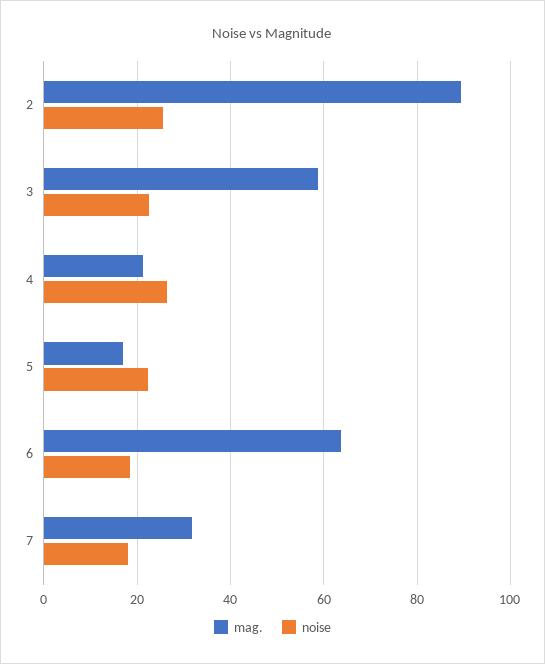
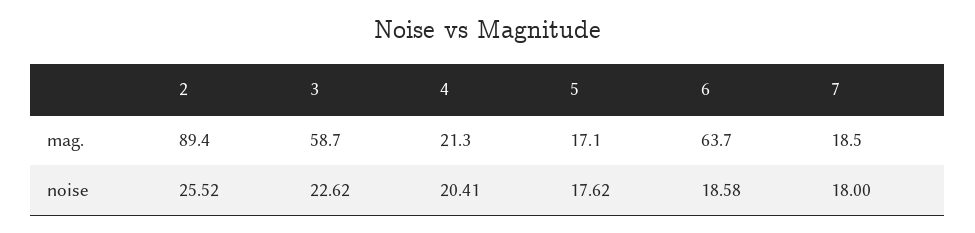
  {
    "mag.": {
      "2": 89.4,
      "3": 58.7,
      "4": 21.3,
      "5": 17.1,
      "6": 63.7,
-     "7": 32
+     "7": 18.5
    },
    "noise": {
      "2": 25.52,
      "3": 22.62,
-     "4": 26,
+     "4": 20.41,
-     "5": 22,
+     "5": 17.62,
      "6": 18.58,
      "7": 18
    }
  }

